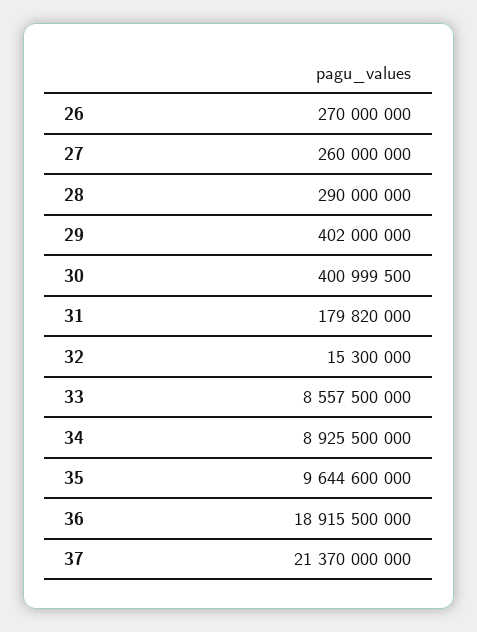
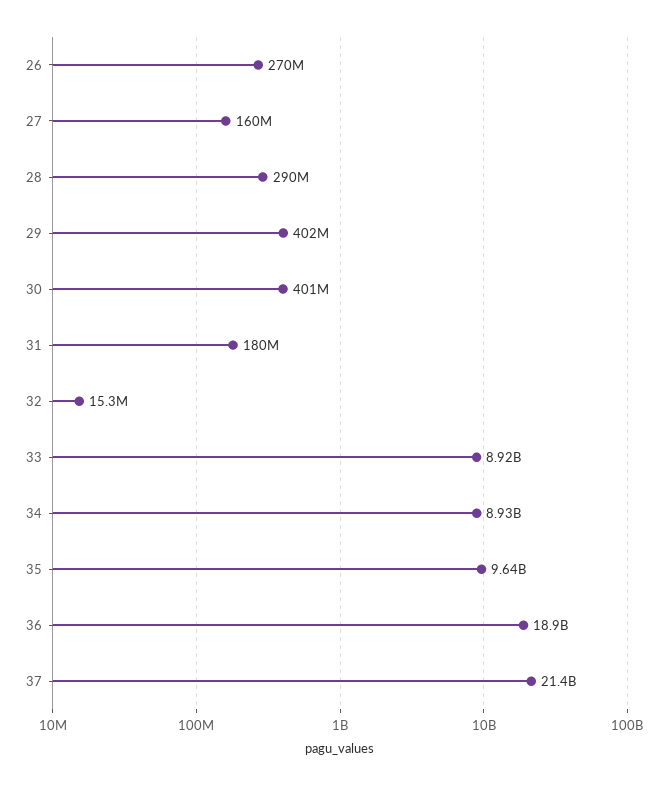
  {
    "26": 270000000,
-   "27": 260000000,
+   "27": 160000000,
    "28": 290000000,
    "29": 402000000,
    "30": 400999500,
    "31": 179820000,
    "32": 15300000,
-   "33": 8557500000,
+   "33": 8920000000,
    "34": 8925500000,
    "35": 9644600000,
    "36": 18915500000,
    "37": 21370000000
  }

